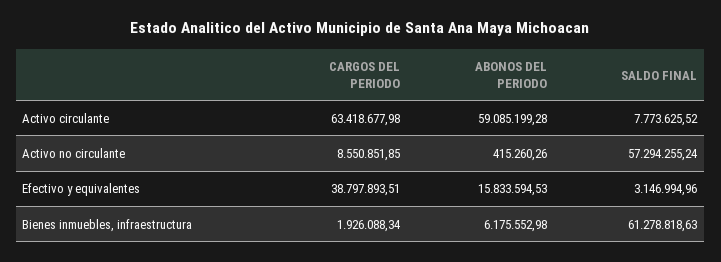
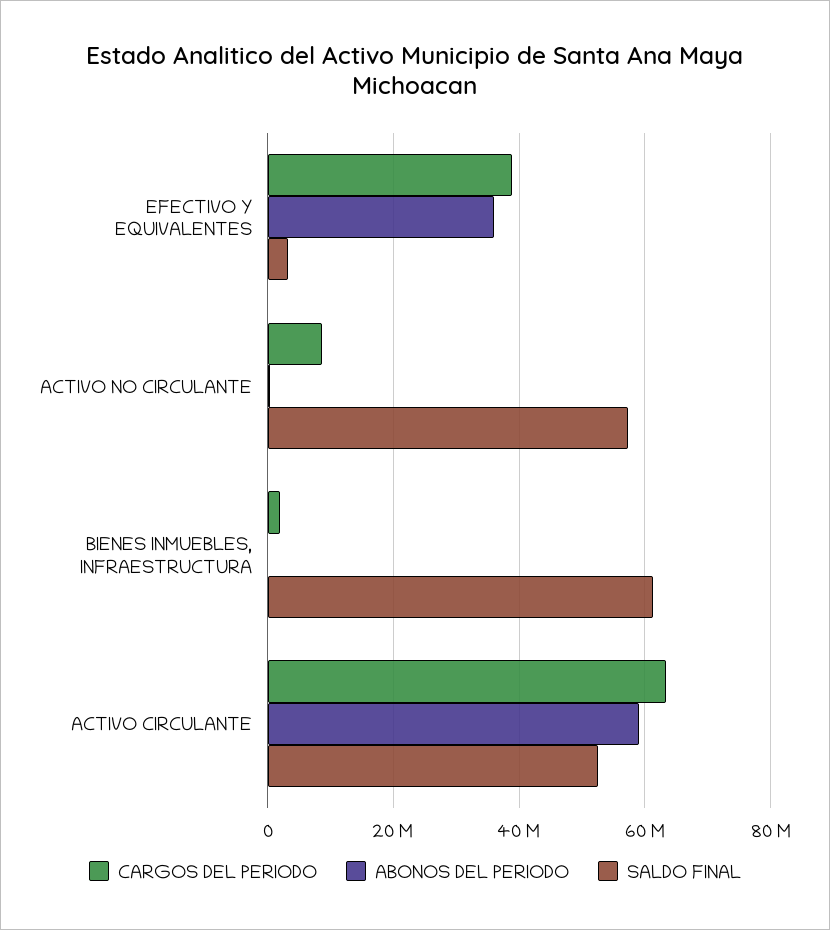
  {
    "CARGOS DEL PERIODO": {
      "Activo circulante": 63418677.98,
      "Activo no circulante": 8550851.85,
      "Efectivo y equivalentes": 38797893.51,
      "Bienes inmuebles, infraestructura": 1926088.34
    },
    "ABONOS DEL PERIODO": {
      "Activo circulante": 59085199.28,
      "Activo no circulante": 415260.26,
-     "Efectivo y equivalentes": 15833594.53,
+     "Efectivo y equivalentes": 36000000,
-     "Bienes inmuebles, infraestructura": 6175552.98
+     "Bienes inmuebles, infraestructura": 0
    },
    "SALDO FINAL": {
-     "Activo circulante": 7773625.52,
+     "Activo circulante": 52000000,
      "Activo no circulante": 57294255.24,
      "Efectivo y equivalentes": 3146994.96,
      "Bienes inmuebles, infraestructura": 61278818.63
    }
  }

